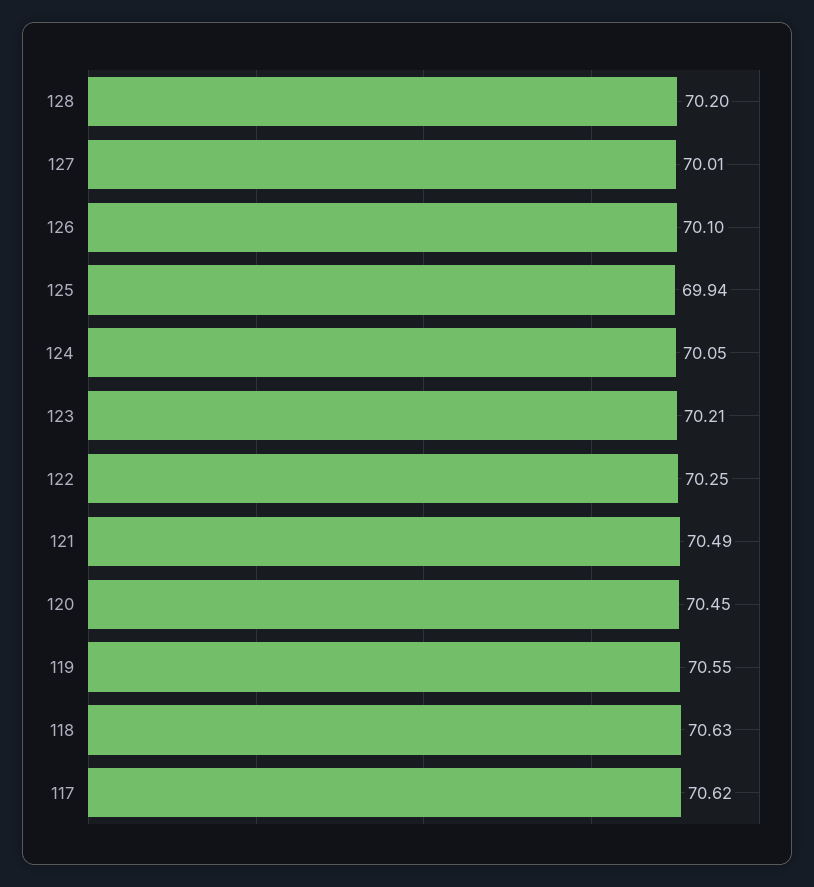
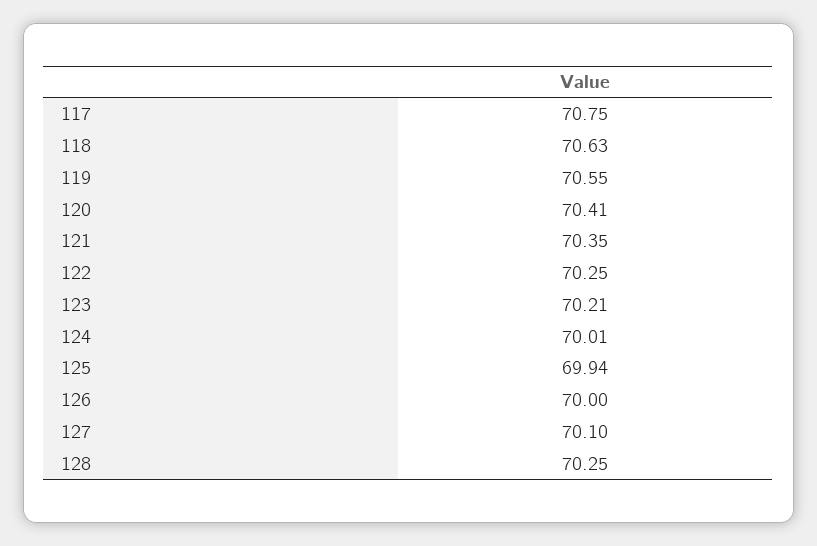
  {
-   "128": 70.2,
+   "128": 70.25,
-   "127": 70.01,
+   "127": 70.1,
-   "126": 70.1,
+   "126": 70,
    "125": 69.94,
-   "124": 70.05,
+   "124": 70.01,
    "123": 70.21,
    "122": 70.25,
-   "121": 70.49,
+   "121": 70.35,
-   "120": 70.45,
+   "120": 70.41,
    "119": 70.55,
    "118": 70.63,
-   "117": 70.62
+   "117": 70.75
  }

